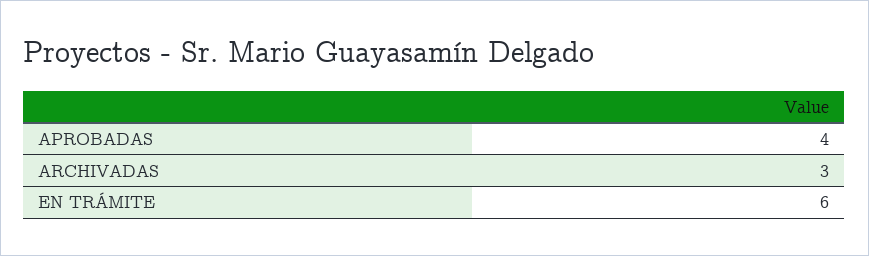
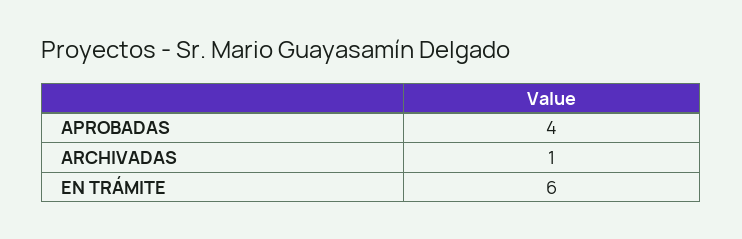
  {
    "APROBADAS": 4,
-   "ARCHIVADAS": 3,
+   "ARCHIVADAS": 1,
    "EN TRÁMITE": 6
  }

